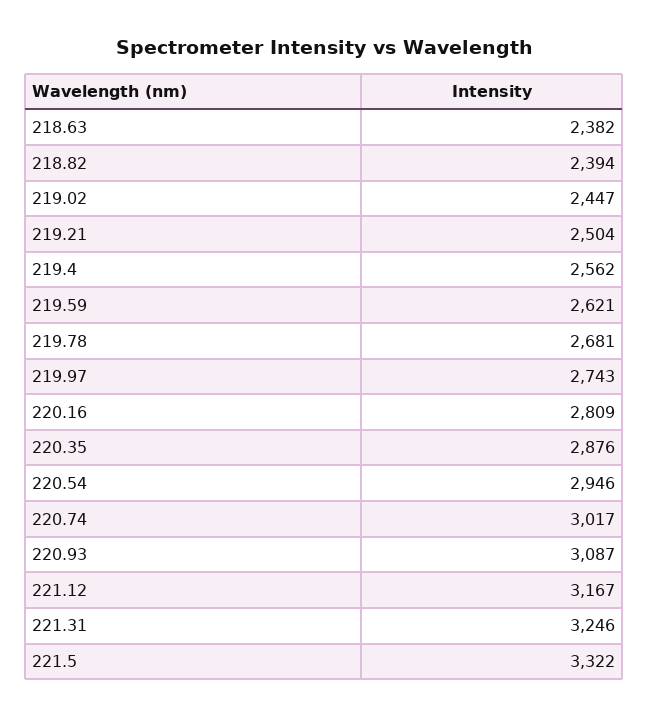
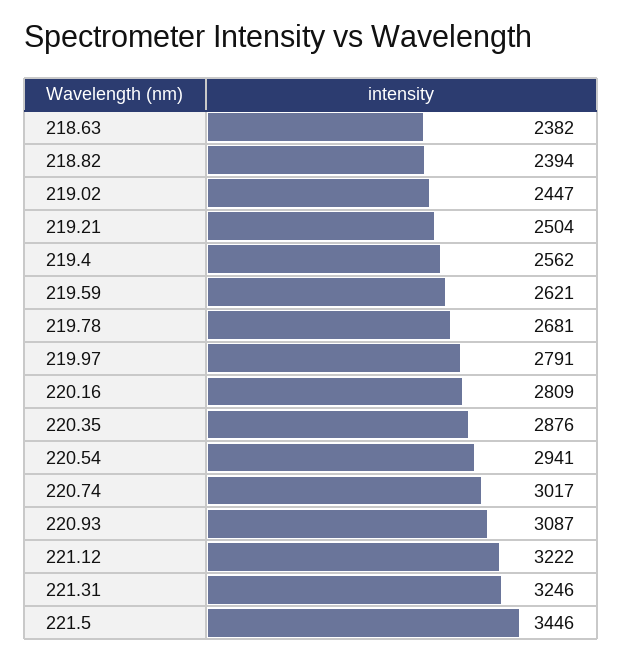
  {
    "218.63": 2382,
    "218.82": 2394,
    "219.02": 2447,
    "219.21": 2504,
    "219.4": 2562,
    "219.59": 2621,
    "219.78": 2681,
-   "219.97": 2743,
+   "219.97": 2791,
    "220.16": 2809,
    "220.35": 2876,
-   "220.54": 2946,
+   "220.54": 2941,
    "220.74": 3017,
    "220.93": 3087,
-   "221.12": 3167,
+   "221.12": 3222,
    "221.31": 3246,
-   "221.5": 3322
+   "221.5": 3446
  }

